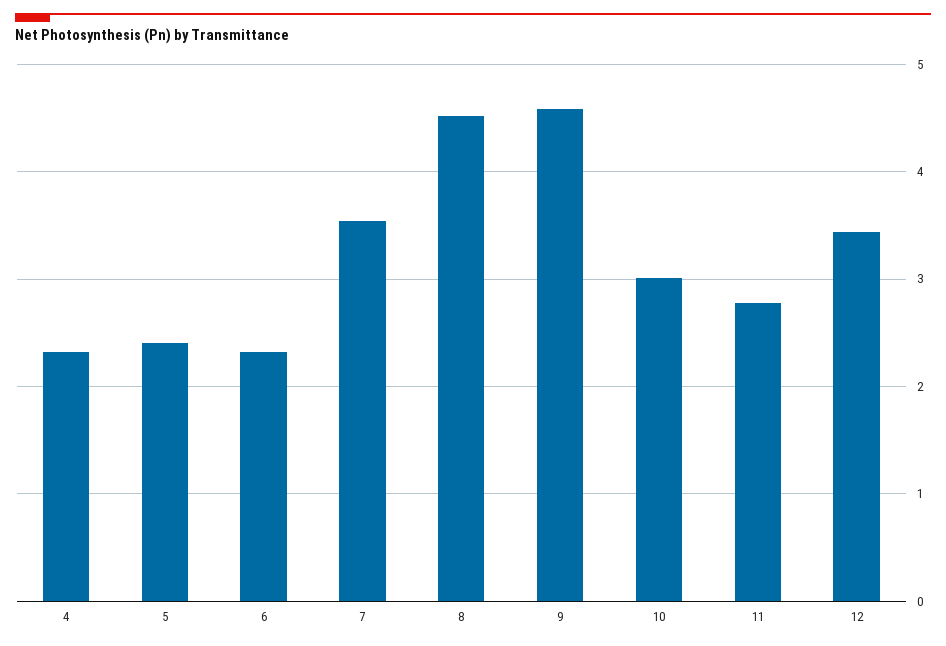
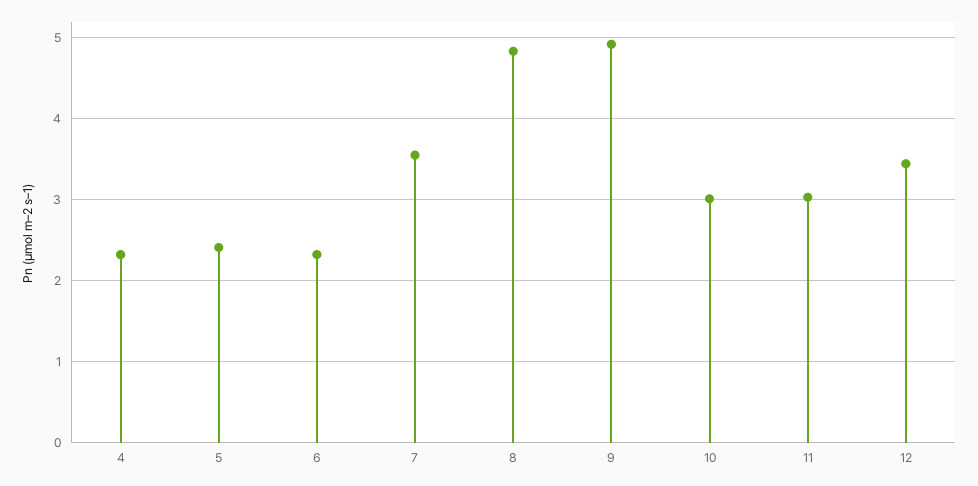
  {
    "4": 2.3,
    "5": 2.4,
    "6": 2.3,
    "7": 3.5,
-   "8": 4.5,
+   "8": 4.8,
-   "9": 4.6,
+   "9": 4.9,
    "10": 3,
-   "11": 2.8,
+   "11": 3,
    "12": 3.4
  }

